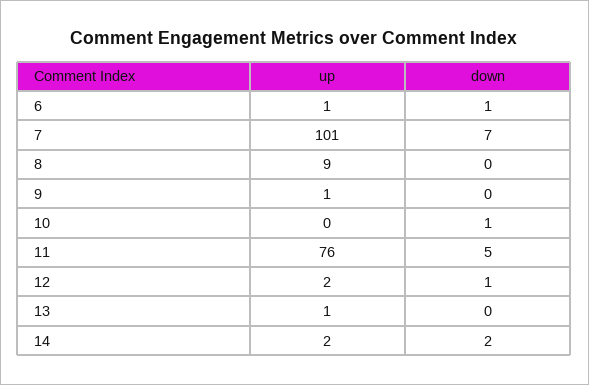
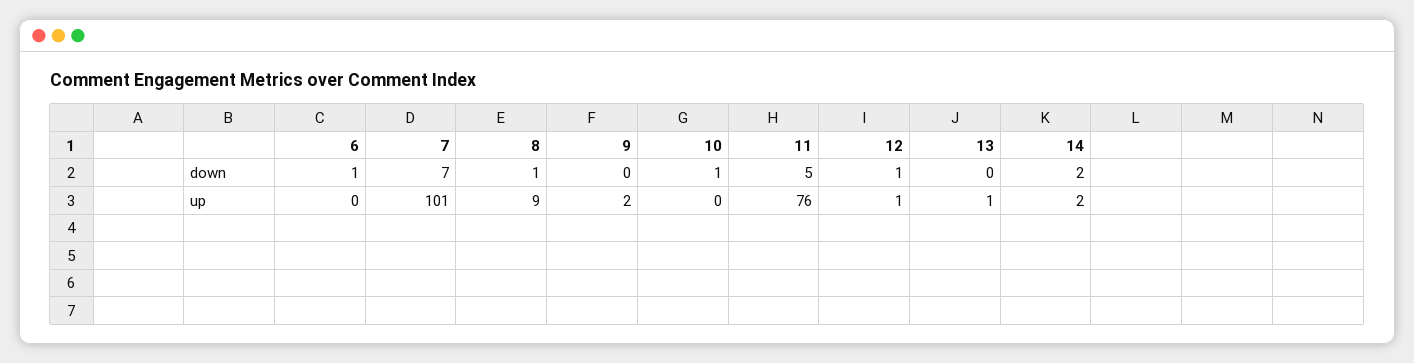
  {
    "up": {
-     "6": 1,
+     "6": 0,
      "7": 101,
      "8": 9,
-     "9": 1,
+     "9": 2,
      "10": 0,
      "11": 76,
-     "12": 2,
+     "12": 1,
      "13": 1,
      "14": 2
    },
    "down": {
      "6": 1,
      "7": 7,
-     "8": 0,
+     "8": 1,
      "9": 0,
      "10": 1,
      "11": 5,
      "12": 1,
      "13": 0,
      "14": 2
    }
  }

